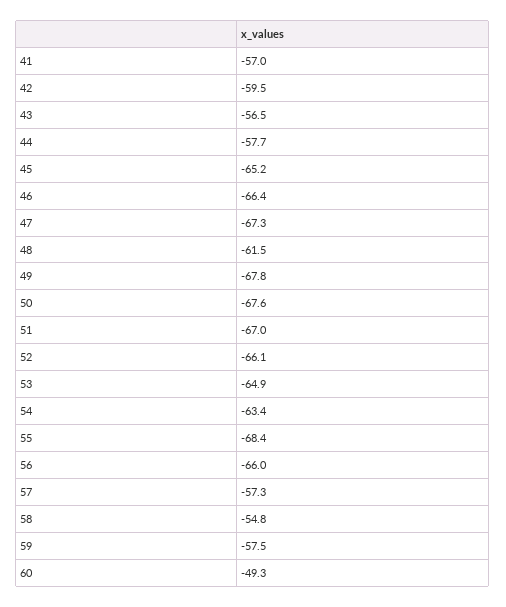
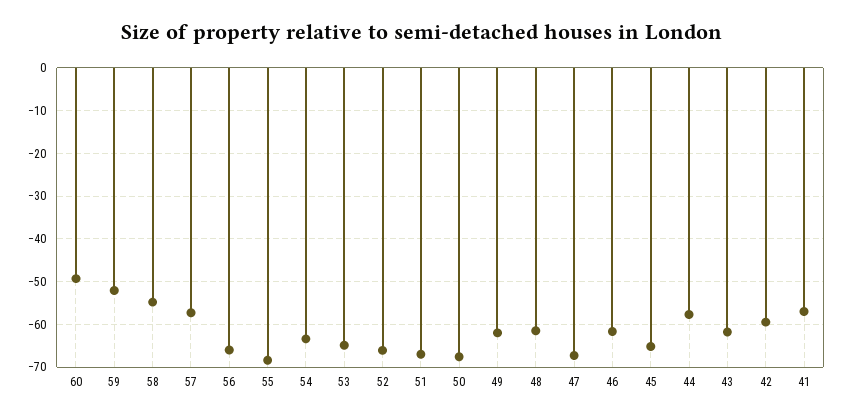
  {
    "41": -57,
    "42": -59.5,
-   "43": -56.5,
+   "43": -62,
    "44": -57.7,
    "45": -65.2,
-   "46": -66.4,
+   "46": -62,
    "47": -67.3,
    "48": -61.5,
-   "49": -67.8,
+   "49": -62,
    "50": -67.6,
    "51": -67,
    "52": -66.1,
    "53": -64.9,
    "54": -63.4,
    "55": -68.4,
    "56": -66,
    "57": -57.3,
    "58": -54.8,
-   "59": -57.5,
+   "59": -52,
    "60": -49.3
  }

